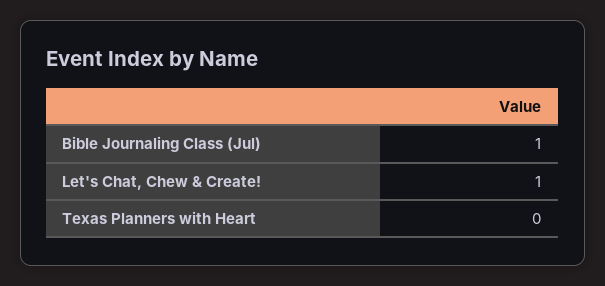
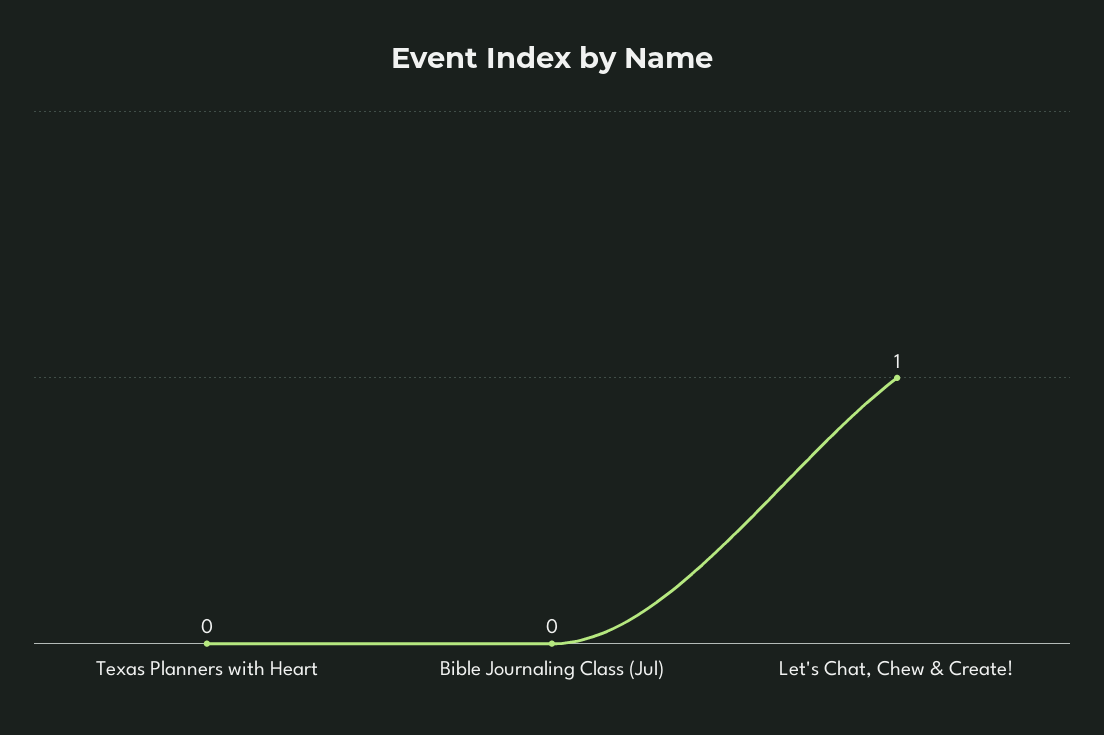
  {
-   "Bible Journaling Class (Jul)": 1,
+   "Bible Journaling Class (Jul)": 0,
    "Let's Chat, Chew & Create!": 1,
    "Texas Planners with Heart": 0
  }

